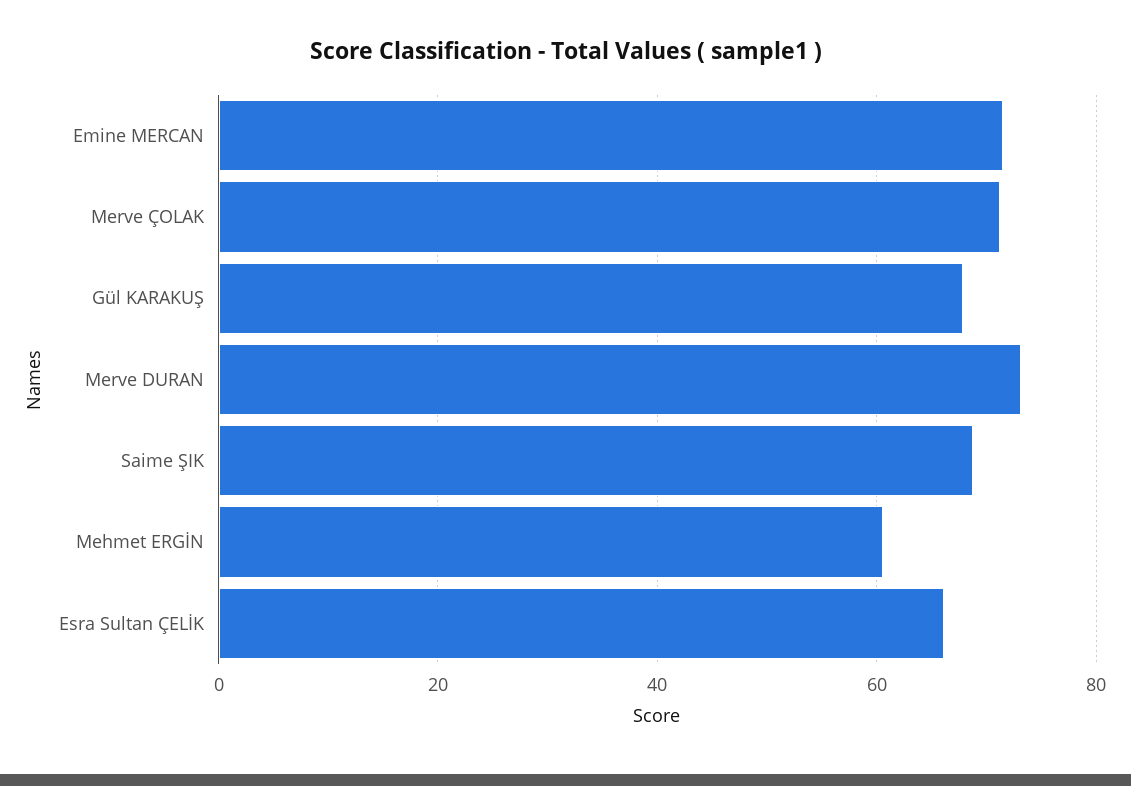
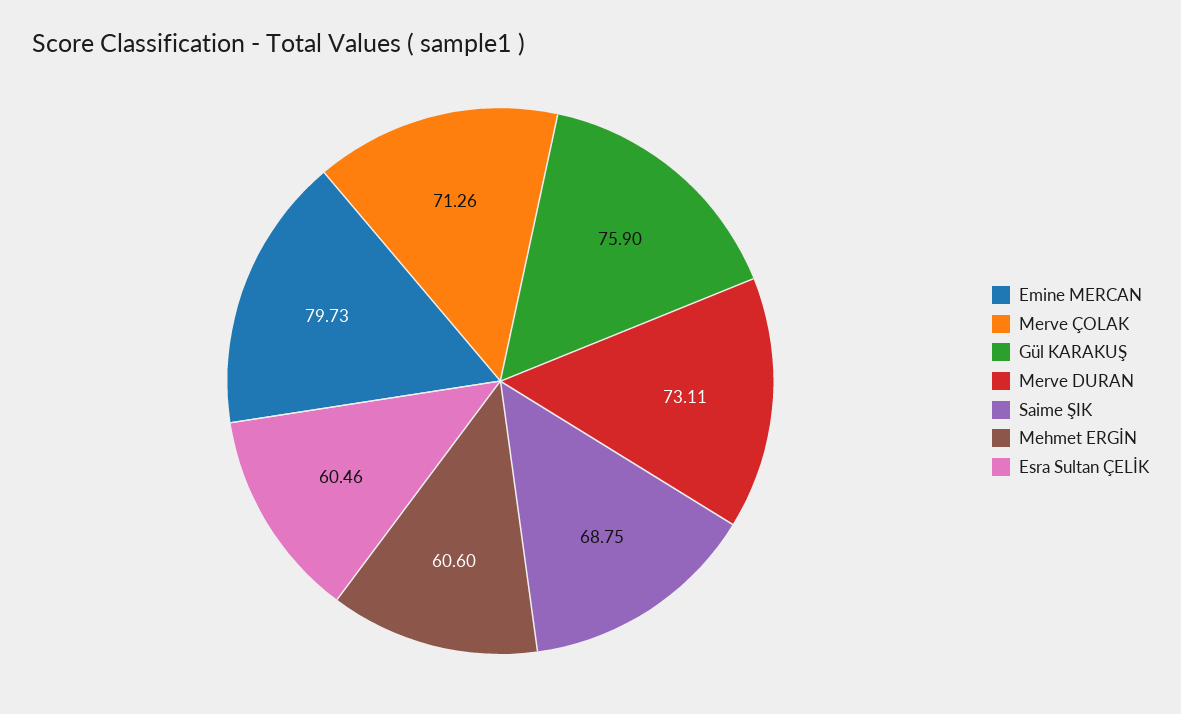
  {
-   "Emine MERCAN": 72,
+   "Emine MERCAN": 79.73,
    "Merve ÇOLAK": 71.26,
-   "Gül KARAKUŞ": 68,
+   "Gül KARAKUŞ": 75.9,
    "Merve DURAN": 73.11,
    "Saime ŞIK": 68.75,
    "Mehmet ERGİN": 60.6,
-   "Esra Sultan ÇELİK": 66
+   "Esra Sultan ÇELİK": 60.46
  }

